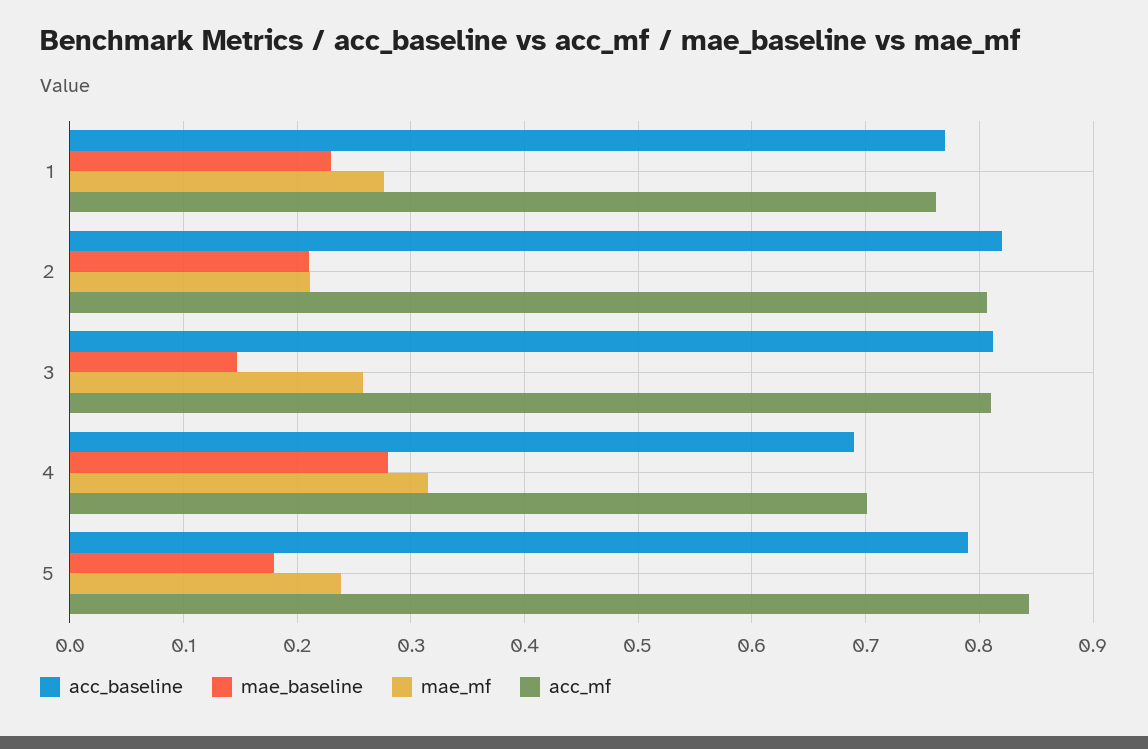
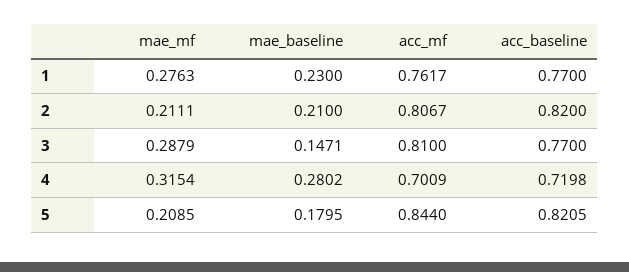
  {
    "acc_baseline": {
      "1": 0.77,
      "2": 0.82,
-     "3": 0.81,
+     "3": 0.77,
-     "4": 0.69,
+     "4": 0.7198,
-     "5": 0.79
+     "5": 0.8205
    },
    "mae_baseline": {
      "1": 0.23,
      "2": 0.21,
      "3": 0.1471,
      "4": 0.2802,
      "5": 0.1795
    },
    "mae_mf": {
      "1": 0.2763,
      "2": 0.2111,
-     "3": 0.26,
+     "3": 0.2879,
      "4": 0.3154,
-     "5": 0.24
+     "5": 0.2085
    },
    "acc_mf": {
      "1": 0.7617,
      "2": 0.8067,
      "3": 0.81,
      "4": 0.7009,
      "5": 0.844
    }
  }

